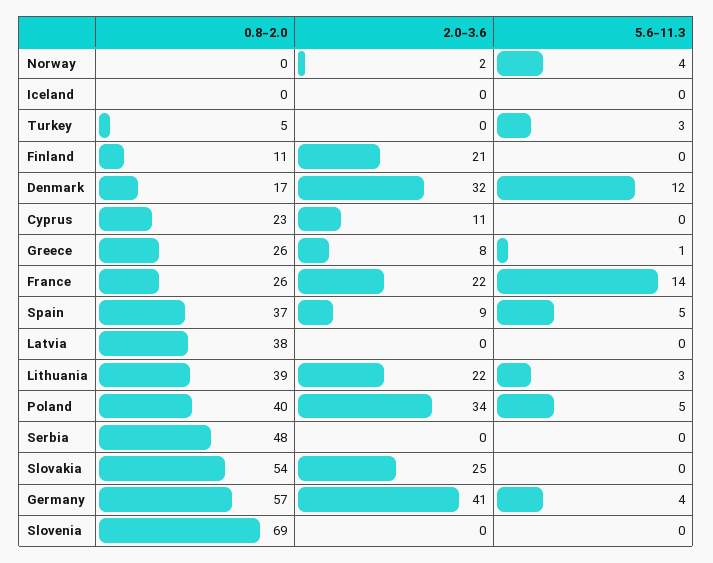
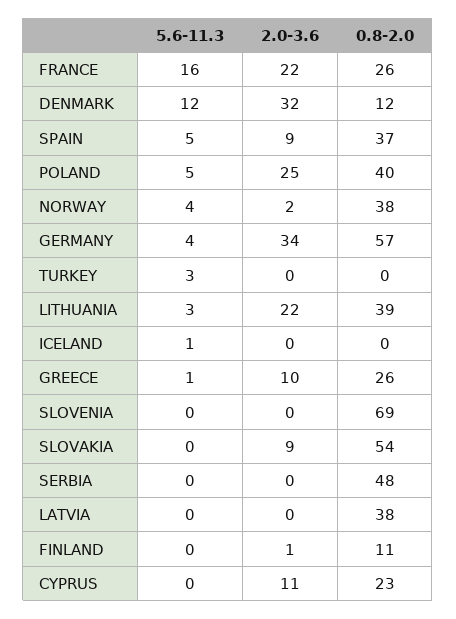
  {
    "0.8-2.0": {
-     "Norway": 0,
+     "Norway": 38,
      "Iceland": 0,
-     "Turkey": 5,
+     "Turkey": 0,
      "Finland": 11,
-     "Denmark": 17,
+     "Denmark": 12,
      "Cyprus": 23,
      "Greece": 26,
      "France": 26,
      "Spain": 37,
      "Latvia": 38,
      "Lithuania": 39,
      "Poland": 40,
      "Serbia": 48,
      "Slovakia": 54,
      "Germany": 57,
      "Slovenia": 69
    },
    "2.0-3.6": {
      "Norway": 2,
      "Iceland": 0,
      "Turkey": 0,
-     "Finland": 21,
+     "Finland": 1,
      "Denmark": 32,
      "Cyprus": 11,
-     "Greece": 8,
+     "Greece": 10,
      "France": 22,
      "Spain": 9,
      "Latvia": 0,
      "Lithuania": 22,
-     "Poland": 34,
+     "Poland": 25,
      "Serbia": 0,
-     "Slovakia": 25,
+     "Slovakia": 9,
-     "Germany": 41,
+     "Germany": 34,
      "Slovenia": 0
    },
    "5.6-11.3": {
      "Norway": 4,
-     "Iceland": 0,
+     "Iceland": 1,
      "Turkey": 3,
      "Finland": 0,
      "Denmark": 12,
      "Cyprus": 0,
      "Greece": 1,
-     "France": 14,
+     "France": 16,
      "Spain": 5,
      "Latvia": 0,
      "Lithuania": 3,
      "Poland": 5,
      "Serbia": 0,
      "Slovakia": 0,
      "Germany": 4,
      "Slovenia": 0
    }
  }

